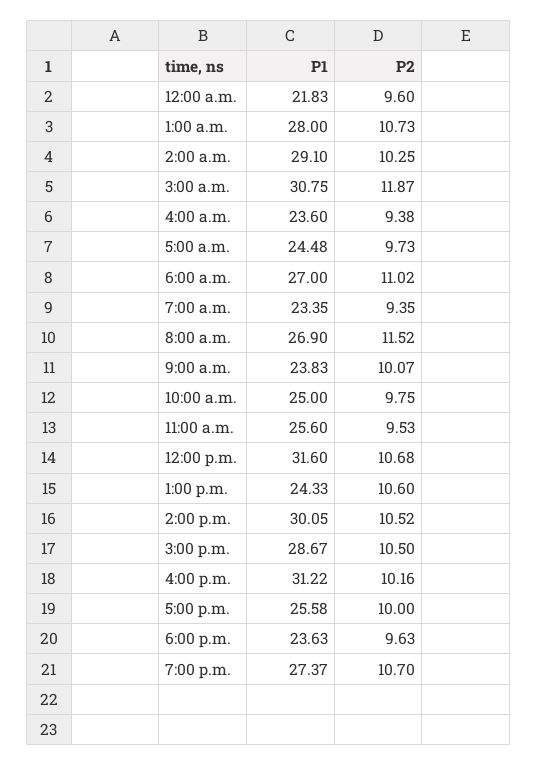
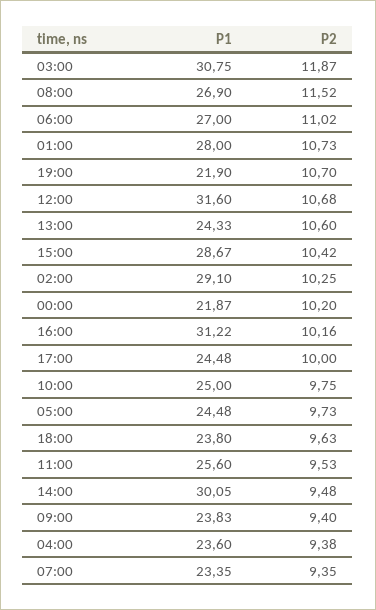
  {
    "P1": {
-     "12:00 a.m.": 21.83,
+     "12:00 a.m.": 21.87,
      "1:00 a.m.": 28,
      "2:00 a.m.": 29.1,
      "3:00 a.m.": 30.75,
      "4:00 a.m.": 23.6,
      "5:00 a.m.": 24.48,
      "6:00 a.m.": 27,
      "7:00 a.m.": 23.35,
      "8:00 a.m.": 26.9,
      "9:00 a.m.": 23.83,
      "10:00 a.m.": 25,
      "11:00 a.m.": 25.6,
      "12:00 p.m.": 31.6,
      "1:00 p.m.": 24.33,
      "2:00 p.m.": 30.05,
      "3:00 p.m.": 28.67,
      "4:00 p.m.": 31.22,
-     "5:00 p.m.": 25.58,
+     "5:00 p.m.": 24.48,
-     "6:00 p.m.": 23.63,
+     "6:00 p.m.": 23.8,
-     "7:00 p.m.": 27.37
+     "7:00 p.m.": 21.9
    },
    "P2": {
-     "12:00 a.m.": 9.6,
+     "12:00 a.m.": 10.2,
      "1:00 a.m.": 10.73,
      "2:00 a.m.": 10.25,
      "3:00 a.m.": 11.87,
      "4:00 a.m.": 9.38,
      "5:00 a.m.": 9.73,
      "6:00 a.m.": 11.02,
      "7:00 a.m.": 9.35,
      "8:00 a.m.": 11.52,
-     "9:00 a.m.": 10.07,
+     "9:00 a.m.": 9.4,
      "10:00 a.m.": 9.75,
      "11:00 a.m.": 9.53,
      "12:00 p.m.": 10.68,
      "1:00 p.m.": 10.6,
-     "2:00 p.m.": 10.52,
+     "2:00 p.m.": 9.48,
-     "3:00 p.m.": 10.5,
+     "3:00 p.m.": 10.42,
      "4:00 p.m.": 10.16,
      "5:00 p.m.": 10,
      "6:00 p.m.": 9.63,
      "7:00 p.m.": 10.7
    }
  }

